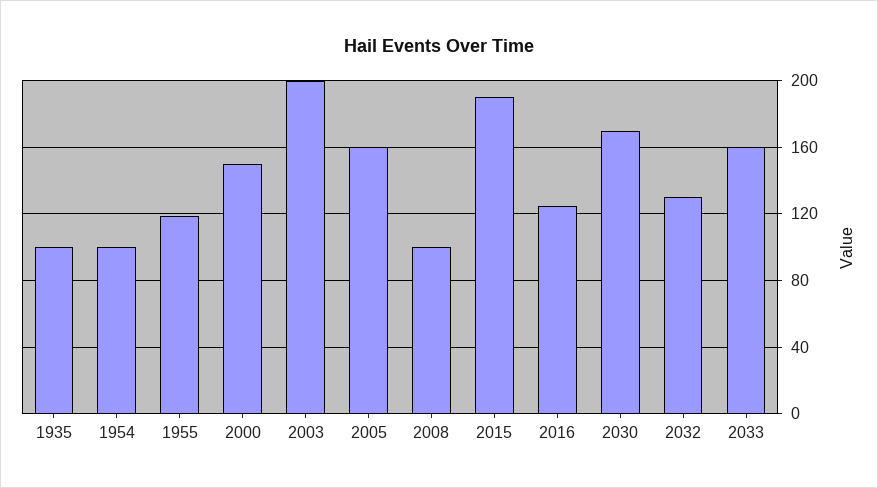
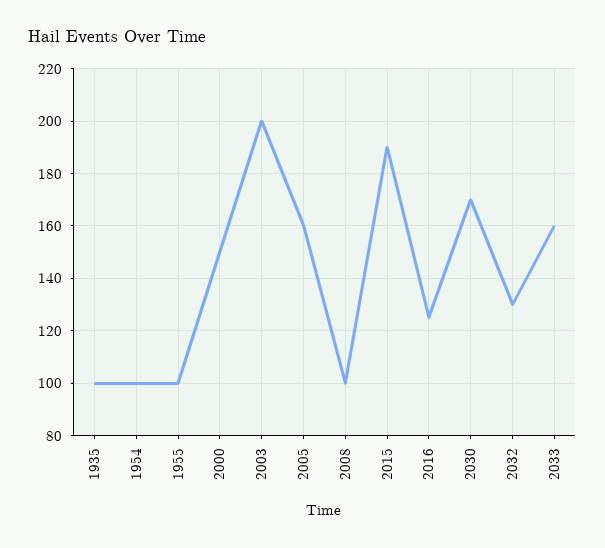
  {
    "1935": 100,
    "1954": 100,
-   "1955": 120,
+   "1955": 100,
    "2000": 150,
    "2003": 200,
    "2005": 160,
    "2008": 100,
    "2015": 190,
    "2016": 125,
    "2030": 170,
    "2032": 130,
    "2033": 160
  }

